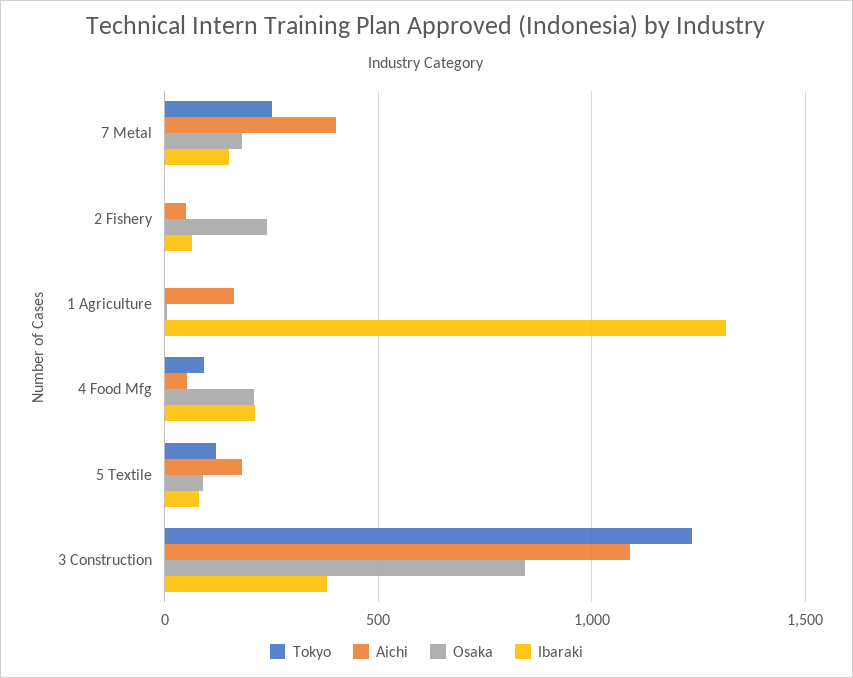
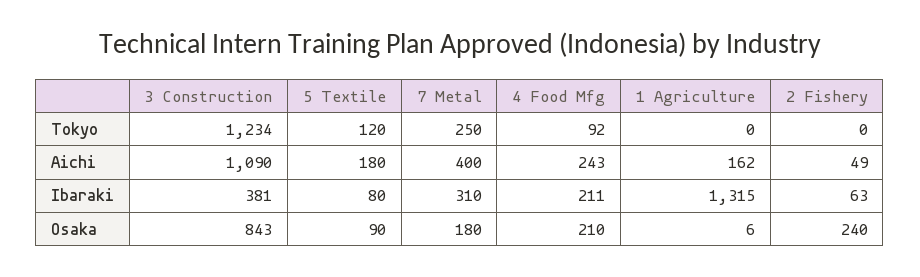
  {
    "Tokyo": {
      "7 Metal": 250,
      "2 Fishery": 0,
      "1 Agriculture": 0,
      "4 Food Mfg": 92,
      "5 Textile": 120,
      "3 Construction": 1234
    },
    "Aichi": {
      "7 Metal": 400,
      "2 Fishery": 49,
      "1 Agriculture": 162,
-     "4 Food Mfg": 50,
+     "4 Food Mfg": 243,
      "5 Textile": 180,
      "3 Construction": 1090
    },
    "Osaka": {
      "7 Metal": 180,
      "2 Fishery": 240,
      "1 Agriculture": 6,
      "4 Food Mfg": 210,
      "5 Textile": 90,
      "3 Construction": 843
    },
    "Ibaraki": {
-     "7 Metal": 150,
+     "7 Metal": 310,
      "2 Fishery": 63,
      "1 Agriculture": 1315,
      "4 Food Mfg": 211,
      "5 Textile": 80,
      "3 Construction": 381
    }
  }

